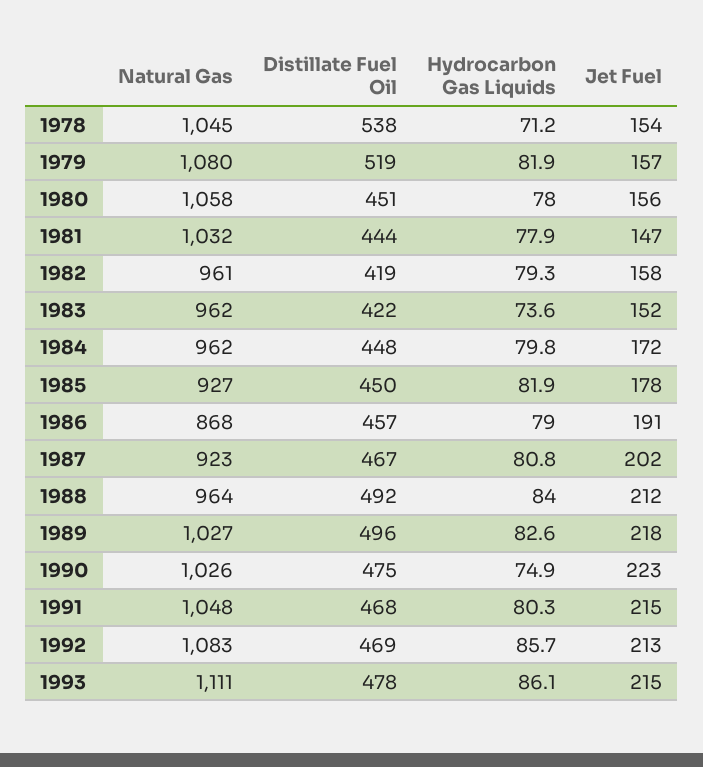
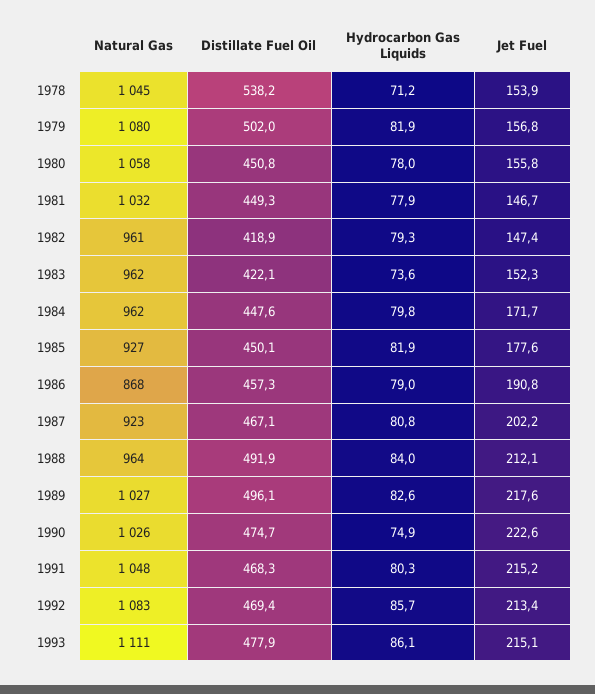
  {
    "Natural Gas": {
      "1978": 1045,
      "1979": 1080,
      "1980": 1058,
      "1981": 1032,
      "1982": 961,
      "1983": 962,
      "1984": 962,
      "1985": 927,
      "1986": 868,
      "1987": 923,
      "1988": 964,
      "1989": 1027,
      "1990": 1026,
      "1991": 1048,
      "1992": 1083,
      "1993": 1111
    },
    "Distillate Fuel Oil": {
      "1978": 538.2,
-     "1979": 519,
+     "1979": 502,
      "1980": 450.8,
-     "1981": 444,
+     "1981": 449.3,
      "1982": 418.9,
      "1983": 422.1,
      "1984": 447.6,
      "1985": 450.1,
      "1986": 457.3,
      "1987": 467.1,
      "1988": 491.9,
      "1989": 496.1,
      "1990": 474.7,
      "1991": 468.3,
      "1992": 469.4,
      "1993": 477.9
    },
    "Hydrocarbon Gas Liquids": {
      "1978": 71.2,
      "1979": 81.9,
      "1980": 78,
      "1981": 77.9,
      "1982": 79.3,
      "1983": 73.6,
      "1984": 79.8,
      "1985": 81.9,
      "1986": 79,
      "1987": 80.8,
      "1988": 84,
      "1989": 82.6,
      "1990": 74.9,
      "1991": 80.3,
      "1992": 85.7,
      "1993": 86.1
    },
    "Jet Fuel": {
      "1978": 153.9,
      "1979": 156.8,
      "1980": 155.8,
      "1981": 146.7,
-     "1982": 158,
+     "1982": 147.4,
      "1983": 152.3,
      "1984": 171.7,
      "1985": 177.6,
      "1986": 190.8,
      "1987": 202.2,
      "1988": 212.1,
      "1989": 217.6,
      "1990": 222.6,
      "1991": 215.2,
      "1992": 213.4,
      "1993": 215.1
    }
  }

